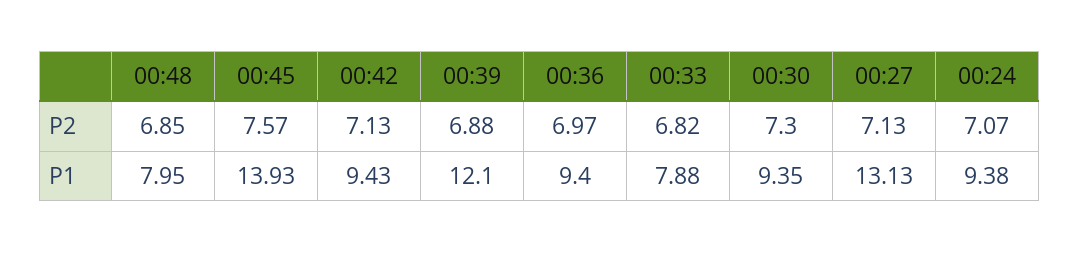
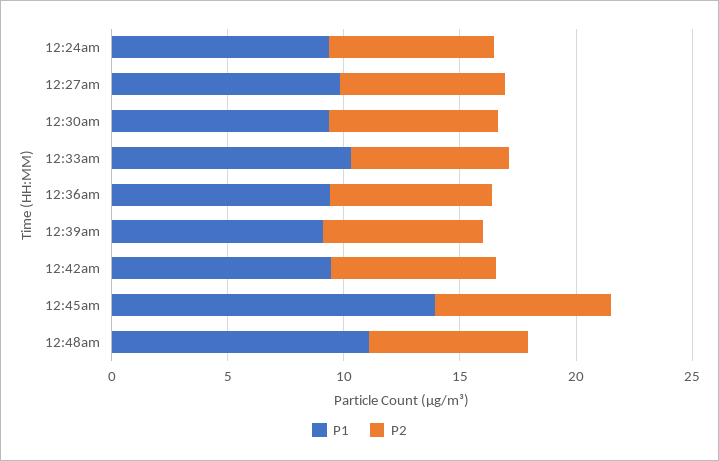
  {
    "P2": {
      "00:48": 6.85,
      "00:45": 7.57,
      "00:42": 7.13,
      "00:39": 6.88,
      "00:36": 6.97,
      "00:33": 6.82,
      "00:30": 7.3,
      "00:27": 7.13,
      "00:24": 7.07
    },
    "P1": {
-     "00:48": 7.95,
+     "00:48": 11,
      "00:45": 13.93,
      "00:42": 9.43,
-     "00:39": 12.1,
+     "00:39": 9,
      "00:36": 9.4,
-     "00:33": 7.88,
+     "00:33": 10,
      "00:30": 9.35,
-     "00:27": 13.13,
+     "00:27": 10,
      "00:24": 9.38
    }
  }

